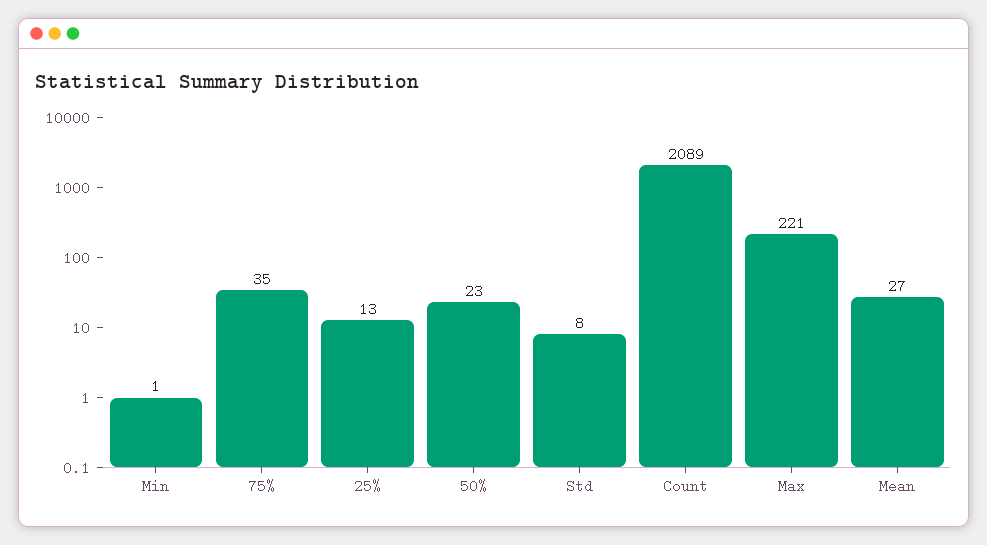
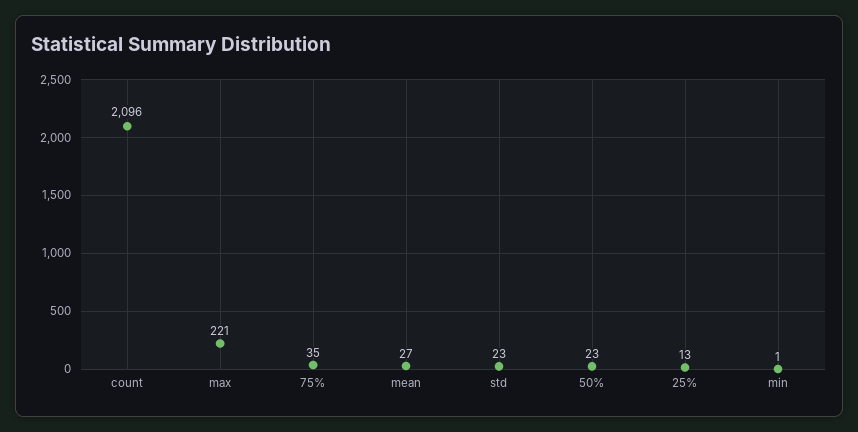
  {
    "Min": 1,
    "75%": 35,
    "25%": 13,
    "50%": 23,
-   "Std": 8,
+   "Std": 23,
-   "Count": 2089,
+   "Count": 2096,
    "Max": 221,
    "Mean": 27
  }

